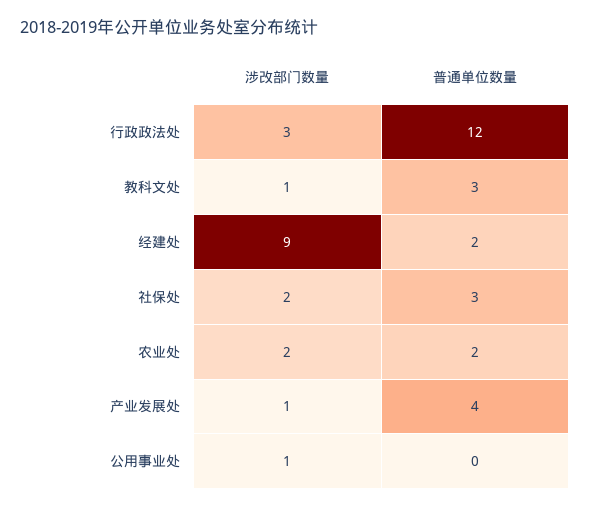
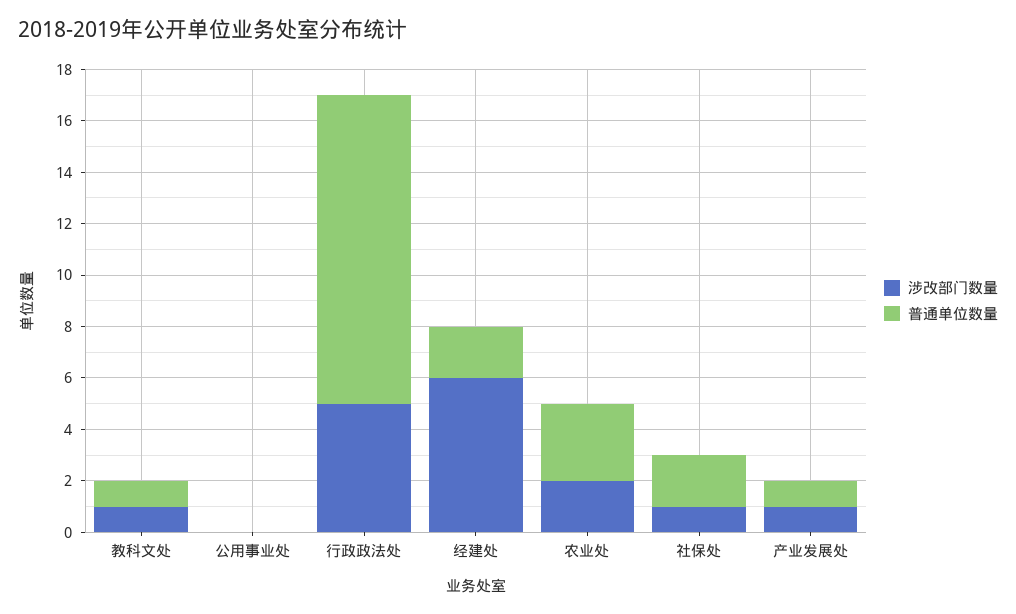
  {
    "涉改部门数量": {
-     "行政政法处": 3,
+     "行政政法处": 5,
      "教科文处": 1,
-     "经建处": 9,
+     "经建处": 6,
-     "社保处": 2,
+     "社保处": 1,
      "农业处": 2,
      "产业发展处": 1,
-     "公用事业处": 1
+     "公用事业处": 0
    },
    "普通单位数量": {
      "行政政法处": 12,
-     "教科文处": 3,
+     "教科文处": 1,
      "经建处": 2,
-     "社保处": 3,
+     "社保处": 2,
-     "农业处": 2,
+     "农业处": 3,
-     "产业发展处": 4,
+     "产业发展处": 1,
      "公用事业处": 0
    }
  }

